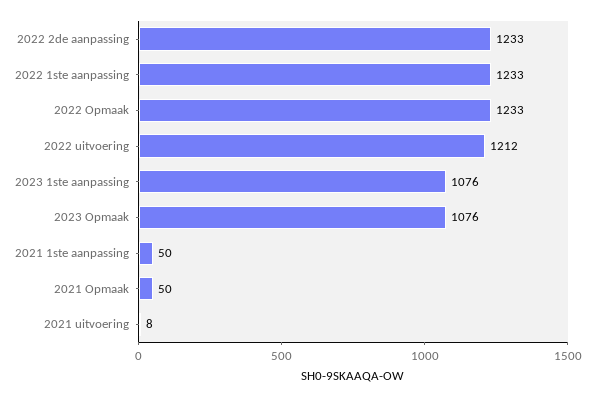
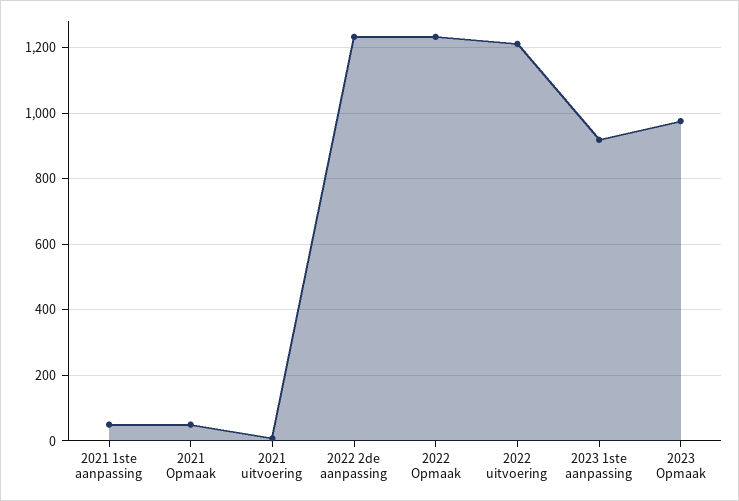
  {
    "2022 2de aanpassing": 1233,
-   "2022 1ste aanpassing": 1233,
    "2022 Opmaak": 1233,
    "2022 uitvoering": 1212,
-   "2023 1ste aanpassing": 1076,
+   "2023 1ste aanpassing": 920,
-   "2023 Opmaak": 1076,
+   "2023 Opmaak": 980,
    "2021 1ste aanpassing": 50,
    "2021 Opmaak": 50,
    "2021 uitvoering": 8
  }

